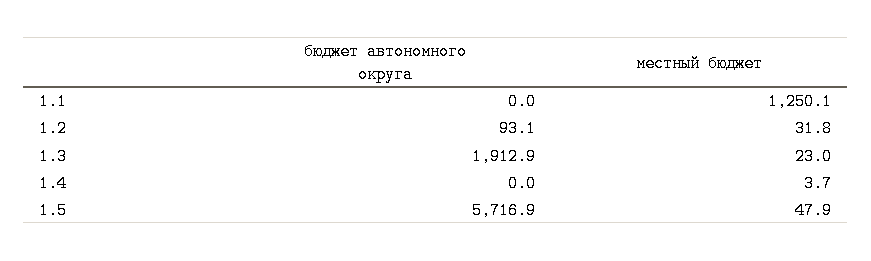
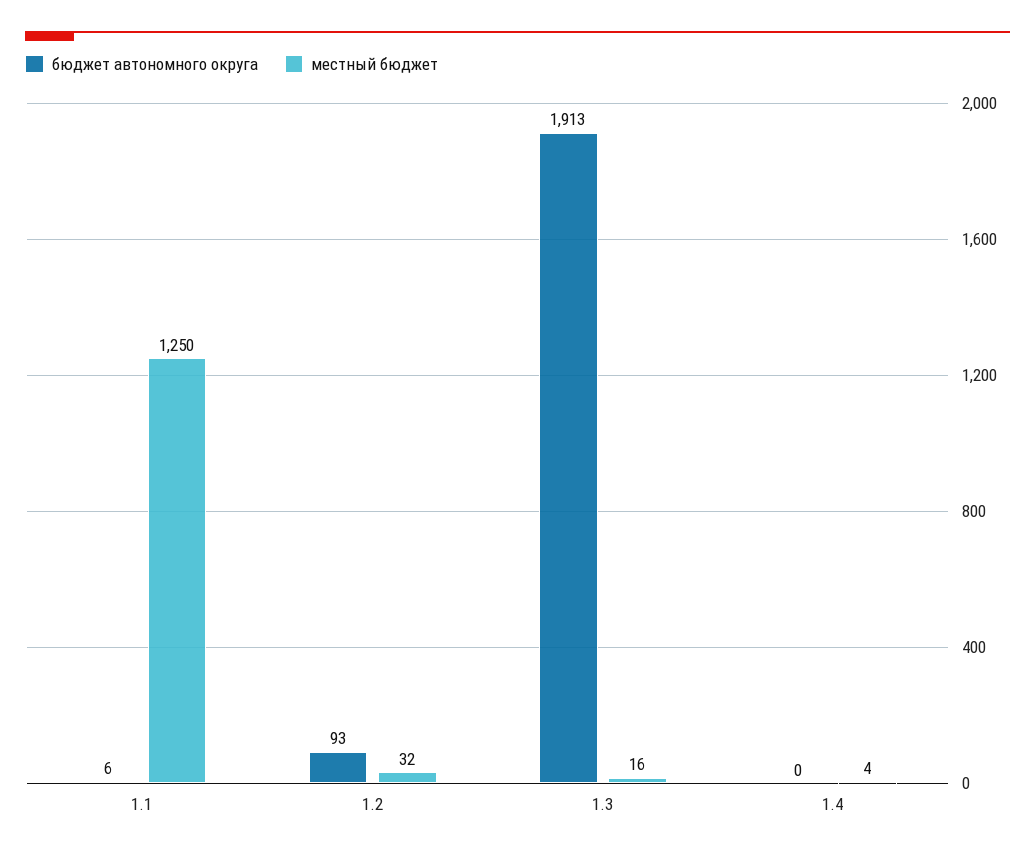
  {
    "бюджет автономного округа": {
-     "1.1": 0,
+     "1.1": 6,
      "1.2": 93.1,
      "1.3": 1912.9,
-     "1.4": 0,
+     "1.4": 0
-     "1.5": 5716.9
    },
    "местный бюджет": {
      "1.1": 1250.1,
      "1.2": 31.8,
-     "1.3": 23,
+     "1.3": 16,
-     "1.4": 3.7,
+     "1.4": 3.7
-     "1.5": 47.9
    }
  }

